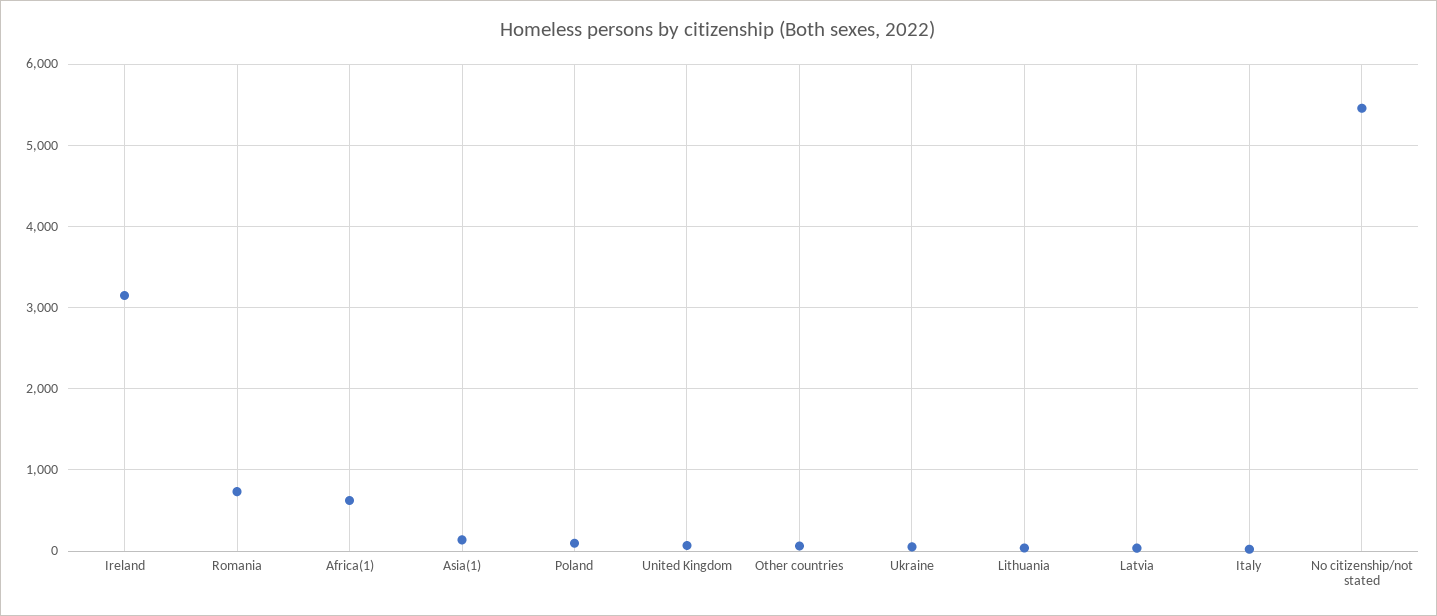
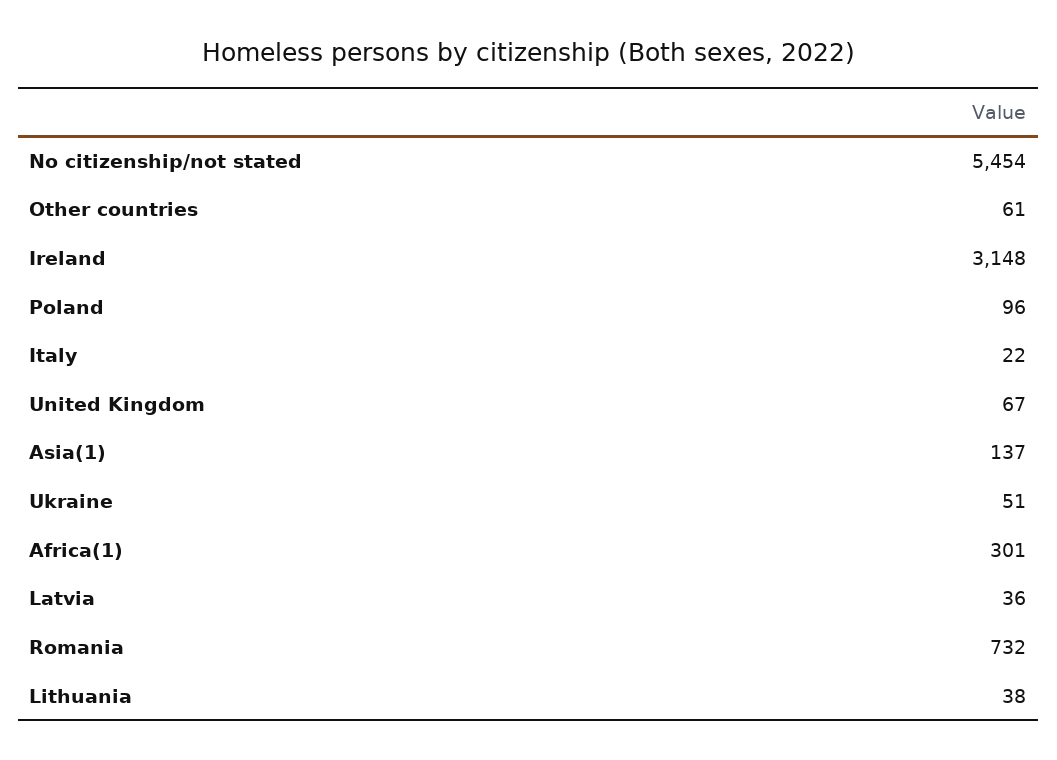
  {
    "Ireland": 3148,
    "Romania": 732,
-   "Africa(1)": 600,
+   "Africa(1)": 301,
    "Asia(1)": 137,
    "Poland": 96,
    "United Kingdom": 67,
    "Other countries": 61,
    "Ukraine": 51,
    "Lithuania": 38,
    "Latvia": 36,
    "Italy": 22,
    "No citizenship/not stated": 5454
  }

